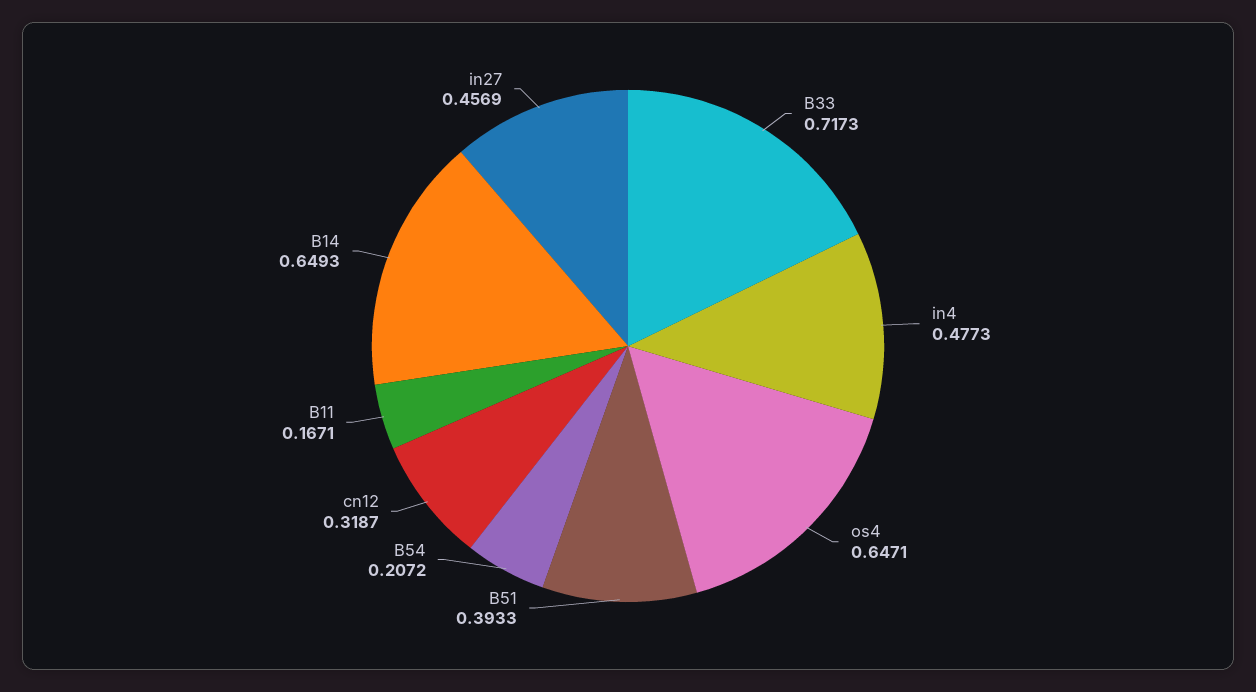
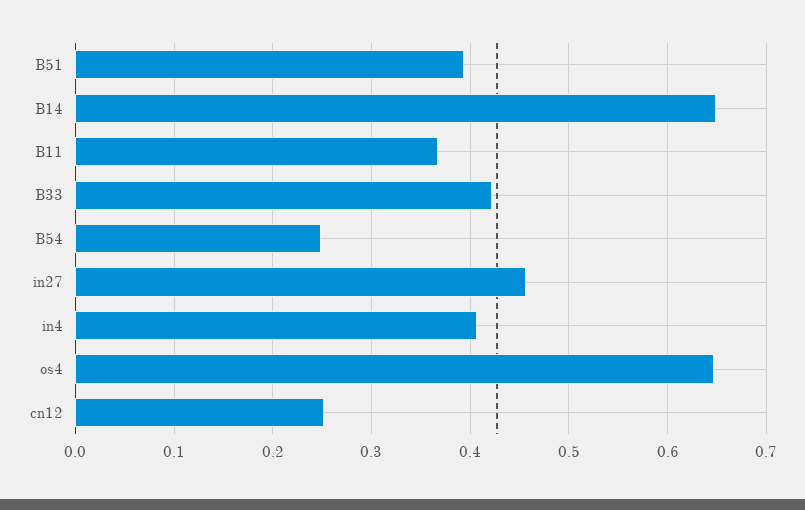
  {
-   "B33": 0.7173,
+   "B33": 0.42,
-   "in4": 0.4773,
+   "in4": 0.41,
    "os4": 0.6471,
    "B51": 0.3933,
-   "B54": 0.2072,
+   "B54": 0.25,
-   "cn12": 0.3187,
+   "cn12": 0.25,
-   "B11": 0.1671,
+   "B11": 0.37,
    "B14": 0.6493,
    "in27": 0.4569
  }

